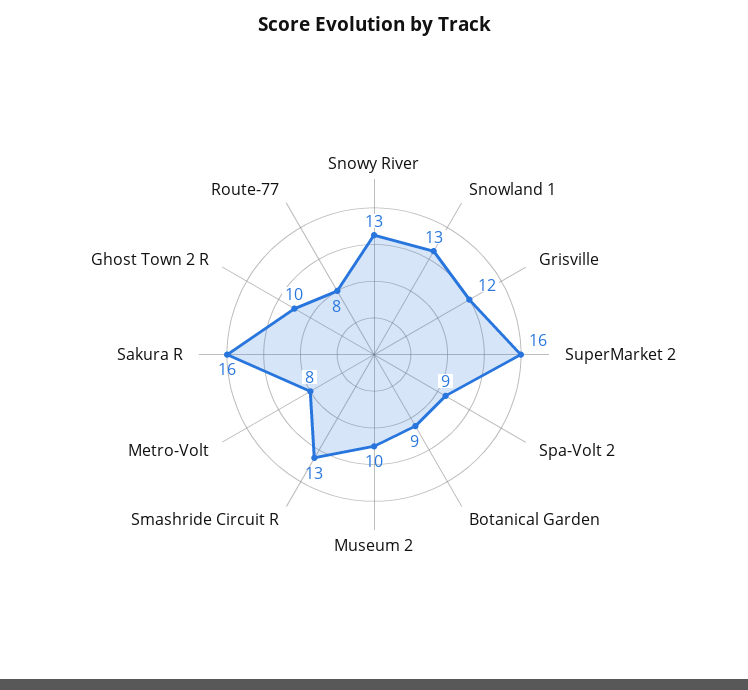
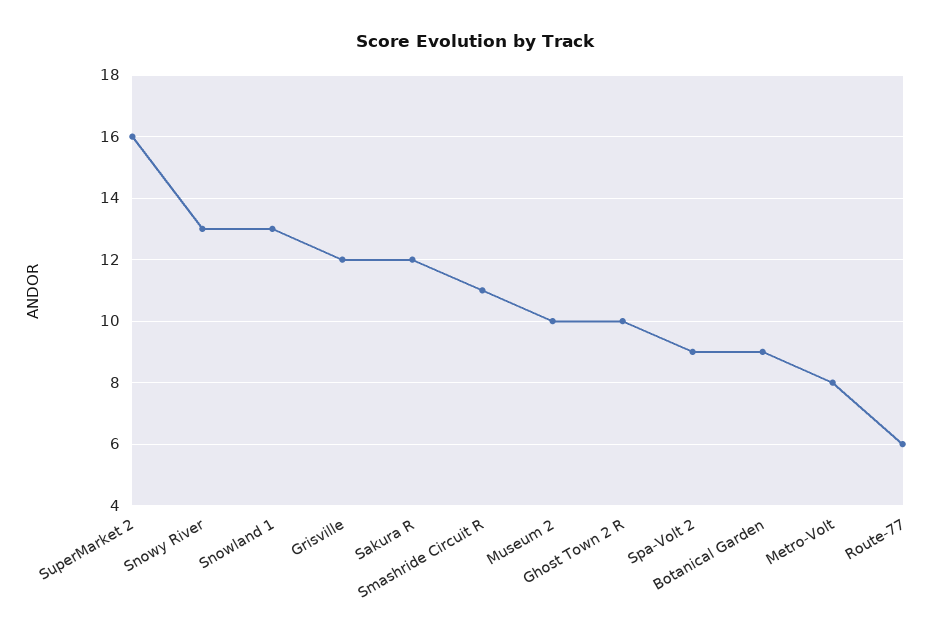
  {
    "Snowy River": 13,
    "Snowland 1": 13,
    "Grisville": 12,
    "SuperMarket 2": 16,
    "Spa-Volt 2": 9,
    "Botanical Garden": 9,
    "Museum 2": 10,
-   "Smashride Circuit R": 13,
+   "Smashride Circuit R": 11,
    "Metro-Volt": 8,
-   "Sakura R": 16,
+   "Sakura R": 12,
    "Ghost Town 2 R": 10,
-   "Route-77": 8
+   "Route-77": 6
  }

